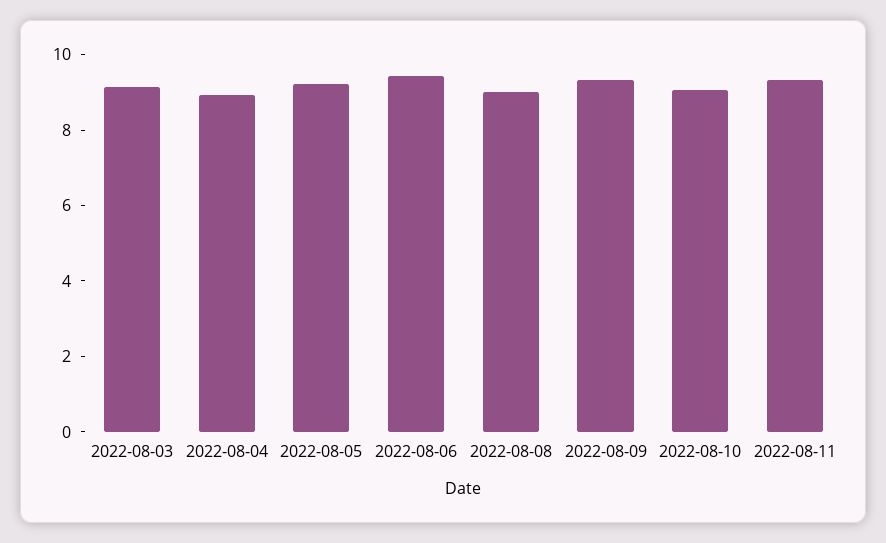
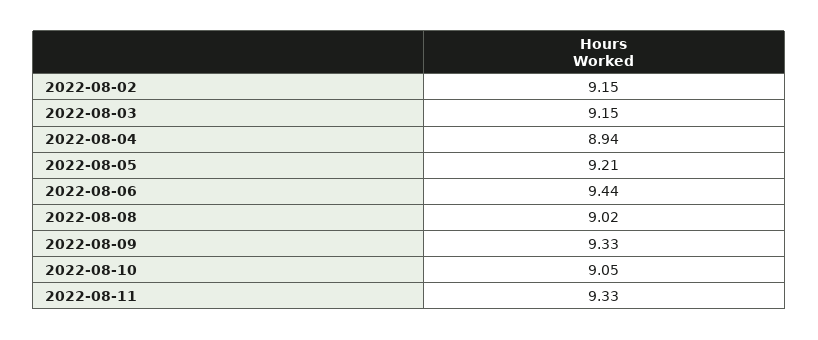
  {
    "2022-08-03": 9.15,
    "2022-08-04": 8.94,
    "2022-08-05": 9.21,
    "2022-08-06": 9.44,
    "2022-08-08": 9.02,
    "2022-08-09": 9.33,
    "2022-08-10": 9.05,
-   "2022-08-11": 9.33
+   "2022-08-11": 9.33,
+   "2022-08-02": 9.15
  }

